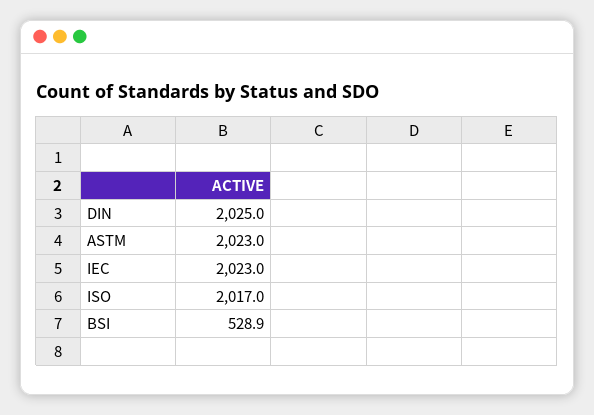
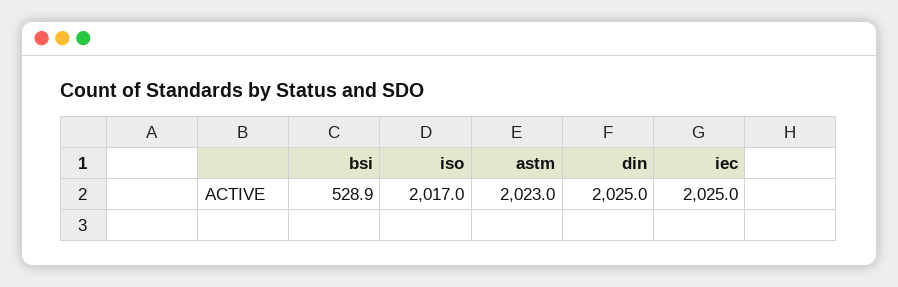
  {
    "DIN": 2025,
    "ASTM": 2023,
-   "IEC": 2023,
+   "IEC": 2025,
    "ISO": 2017,
    "BSI": 528.9
  }

